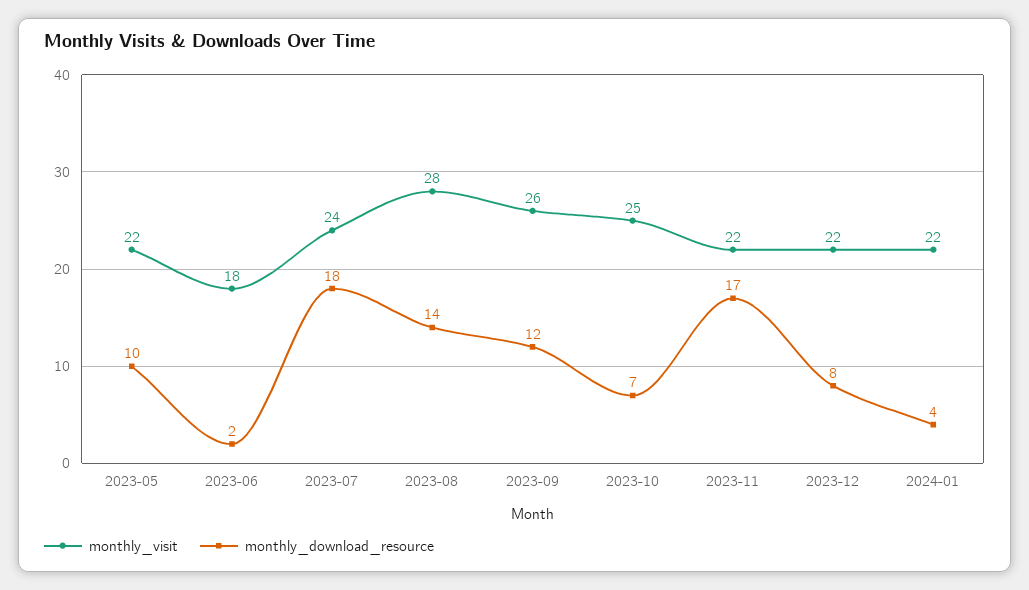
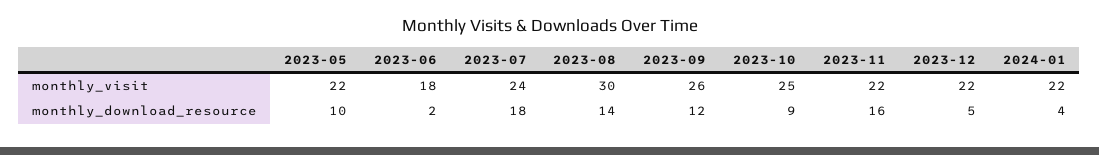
  {
    "monthly_visit": {
      "2023-05": 22,
      "2023-06": 18,
      "2023-07": 24,
-     "2023-08": 28,
+     "2023-08": 30,
      "2023-09": 26,
      "2023-10": 25,
      "2023-11": 22,
      "2023-12": 22,
      "2024-01": 22
    },
    "monthly_download_resource": {
      "2023-05": 10,
      "2023-06": 2,
      "2023-07": 18,
      "2023-08": 14,
      "2023-09": 12,
-     "2023-10": 7,
+     "2023-10": 9,
-     "2023-11": 17,
+     "2023-11": 16,
-     "2023-12": 8,
+     "2023-12": 5,
      "2024-01": 4
    }
  }

